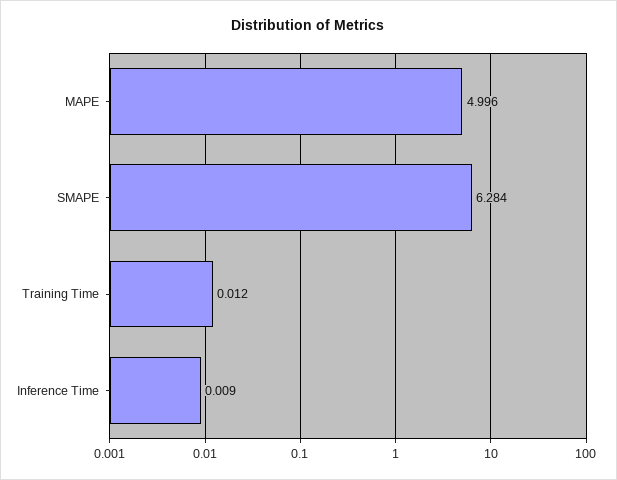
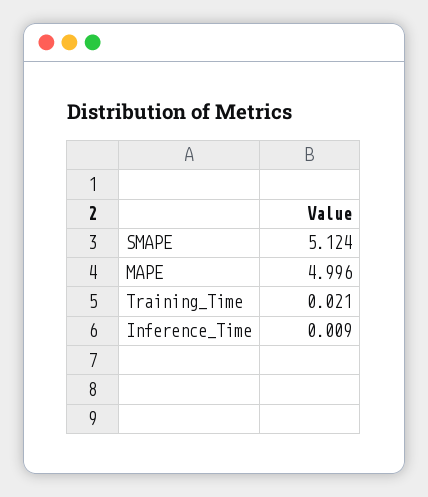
  {
    "MAPE": 4.996,
-   "SMAPE": 6.284,
+   "SMAPE": 5.124,
-   "Training Time": 0.012,
+   "Training Time": 0.021,
    "Inference Time": 0.009
  }

